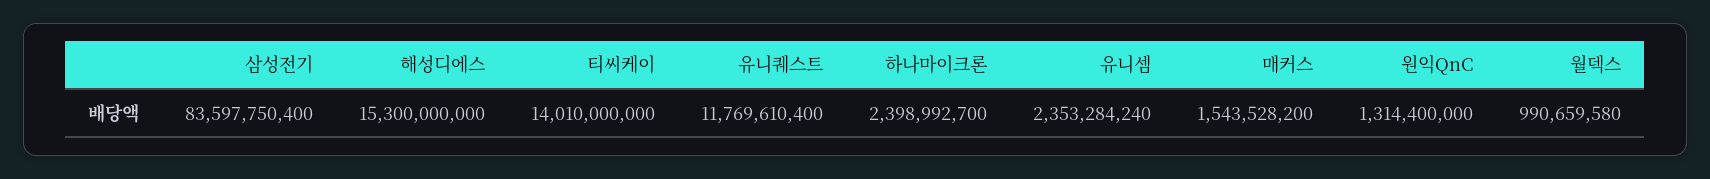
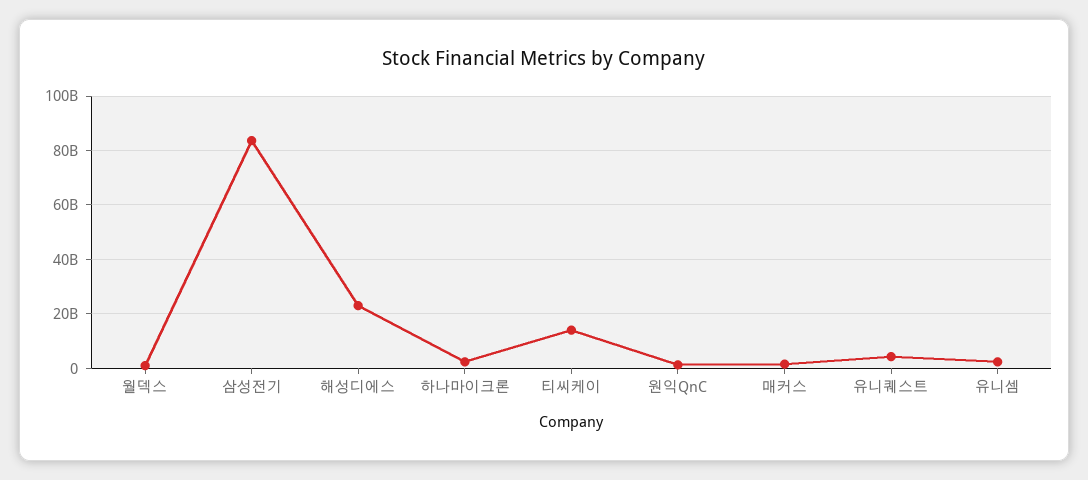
  {
    "삼성전기": 83597750400,
-   "해성디에스": 15300000000,
+   "해성디에스": 22500000000,
    "티씨케이": 14010000000,
-   "유니퀘스트": 11769610400,
+   "유니퀘스트": 5000000000,
    "하나마이크론": 2398992700,
    "유니셈": 2353284240,
    "매커스": 1543528200,
    "원익QnC": 1314400000,
    "월덱스": 990659580
  }

